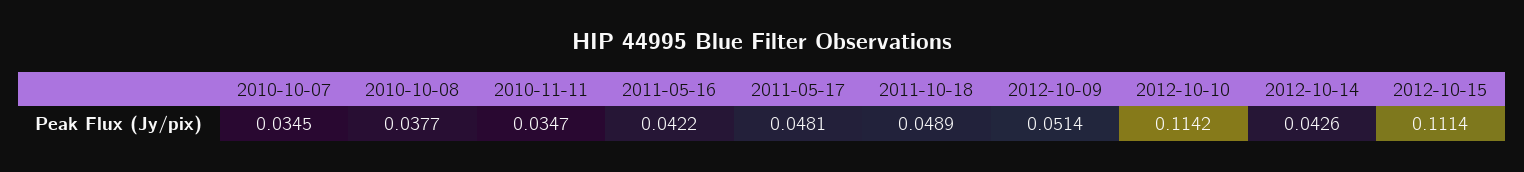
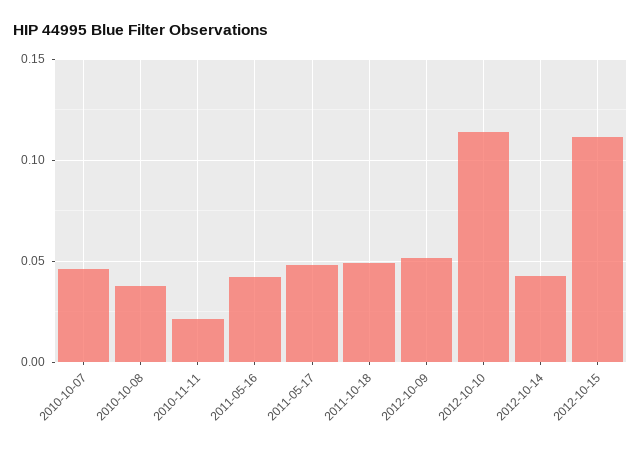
  {
-   "2010-10-07": 0.0345,
+   "2010-10-07": 0.045,
    "2010-10-08": 0.0377,
-   "2010-11-11": 0.0347,
+   "2010-11-11": 0.02,
    "2011-05-16": 0.0422,
    "2011-05-17": 0.0481,
    "2011-10-18": 0.0489,
    "2012-10-09": 0.0514,
    "2012-10-10": 0.1142,
    "2012-10-14": 0.0426,
    "2012-10-15": 0.1114
  }

